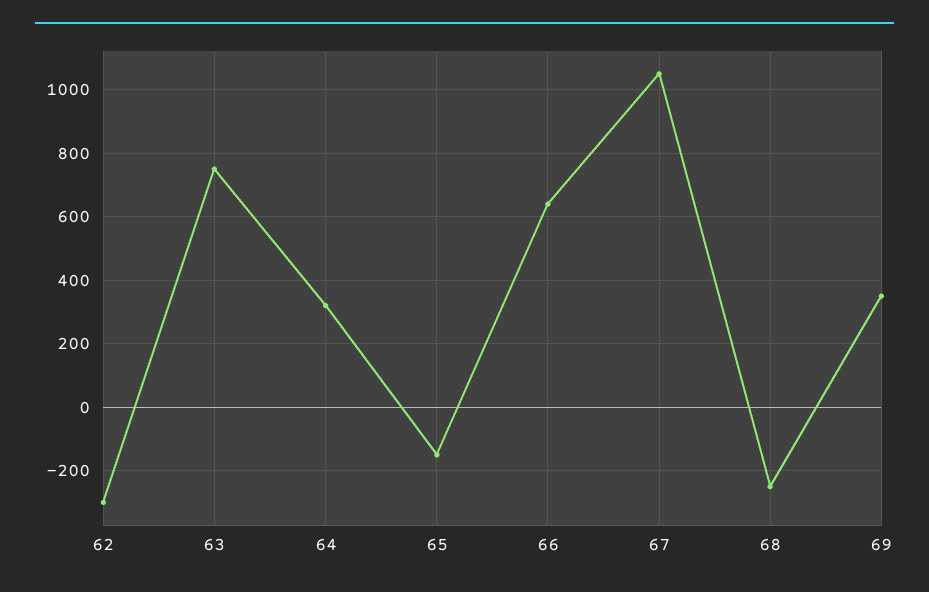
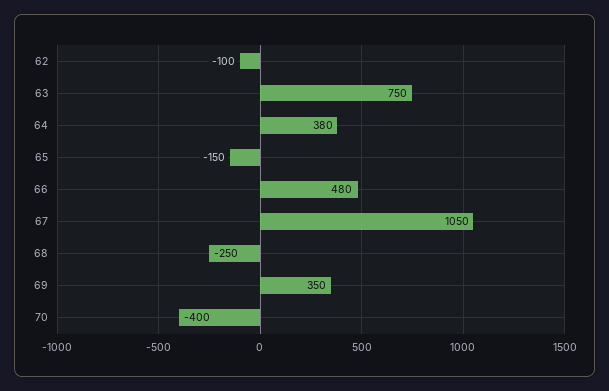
  {
-   "62": -300,
+   "62": -100,
    "63": 750,
-   "64": 320,
+   "64": 380,
    "65": -150,
-   "66": 640,
+   "66": 480,
    "67": 1050,
    "68": -250,
-   "69": 350
+   "69": 350,
+   "70": -400
  }

